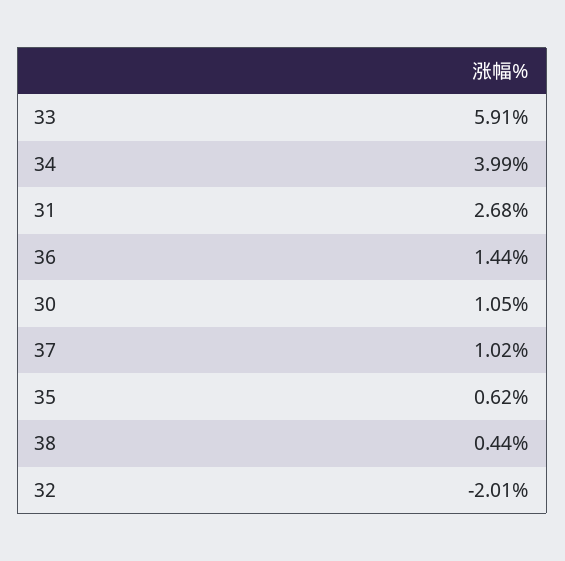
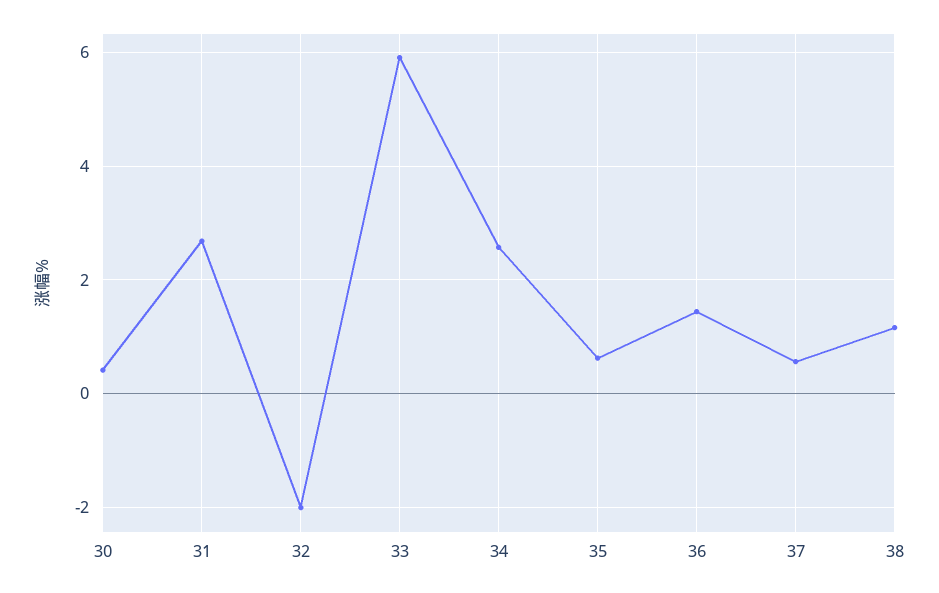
  {
    "33": 5.91,
-   "34": 3.99,
+   "34": 2.6,
    "31": 2.68,
    "36": 1.44,
-   "30": 1.05,
+   "30": 0.4,
-   "37": 1.02,
+   "37": 0.6,
    "35": 0.62,
-   "38": 0.44,
+   "38": 1.2,
    "32": -2.01
  }

